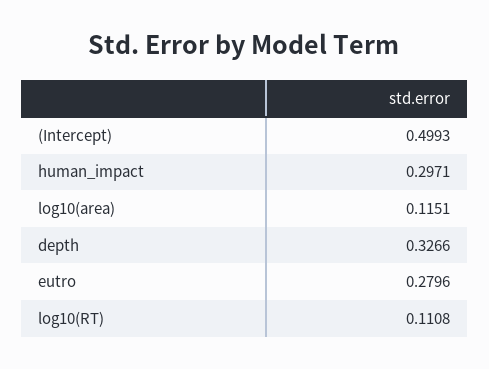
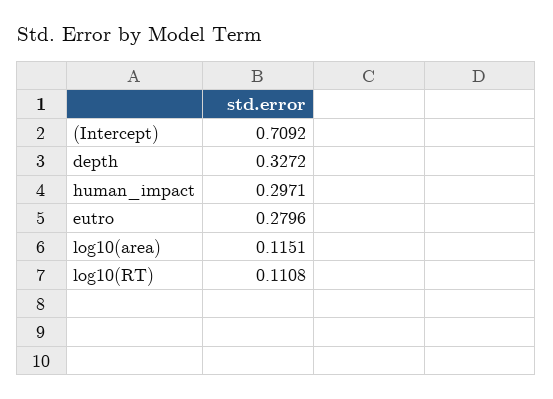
  {
-   "(Intercept)": 0.4993,
+   "(Intercept)": 0.7092,
    "human_impact": 0.2971,
    "log10(area)": 0.1151,
-   "depth": 0.3266,
+   "depth": 0.3272,
    "eutro": 0.2796,
    "log10(RT)": 0.1108
  }

